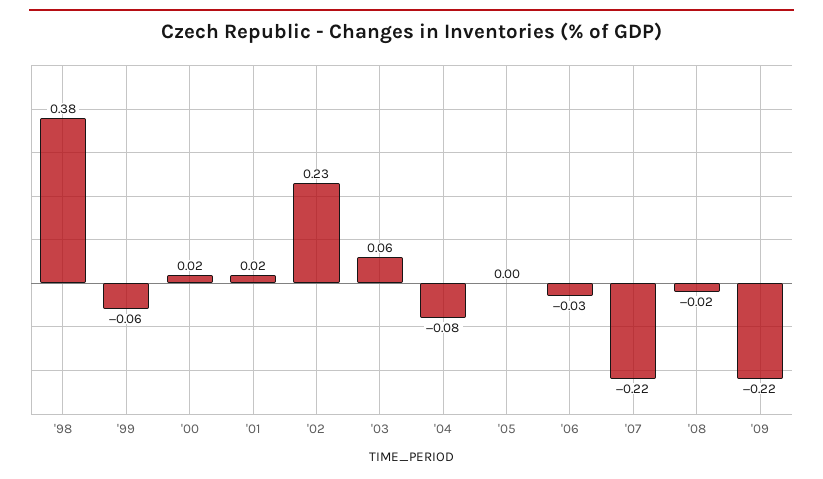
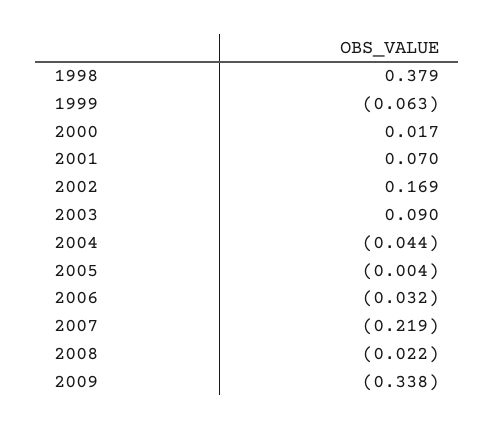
  {
    "'98": 0.379,
    "'99": -0.063,
    "'00": 0.017,
-   "'01": 0.02,
+   "'01": 0.07,
-   "'02": 0.23,
+   "'02": 0.169,
-   "'03": 0.06,
+   "'03": 0.09,
-   "'04": -0.08,
+   "'04": -0.044,
    "'05": -0.004,
    "'06": -0.032,
    "'07": -0.219,
    "'08": -0.022,
-   "'09": -0.22
+   "'09": -0.338
  }

